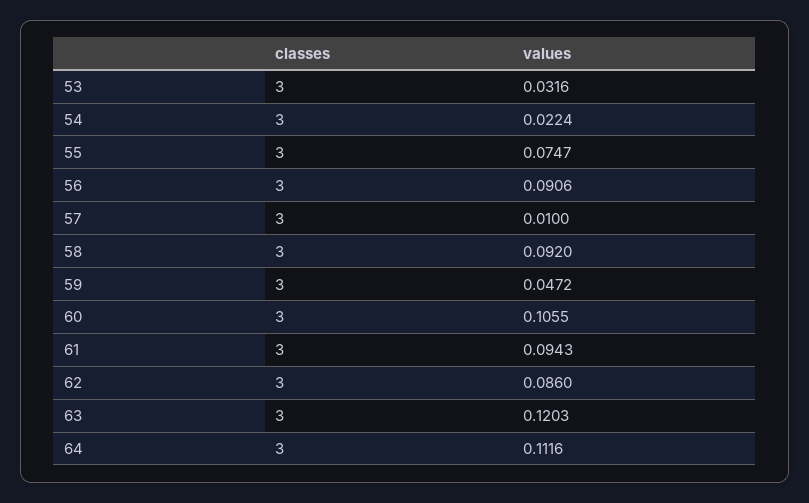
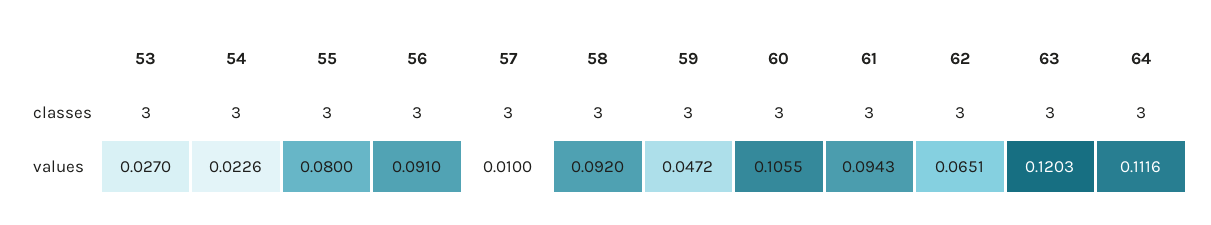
  {
    "classes": {
      "53": 3,
      "54": 3,
      "55": 3,
      "56": 3,
      "57": 3,
      "58": 3,
      "59": 3,
      "60": 3,
      "61": 3,
      "62": 3,
      "63": 3,
      "64": 3
    },
    "values": {
-     "53": 0.0316,
+     "53": 0.027,
-     "54": 0.0224,
+     "54": 0.0226,
-     "55": 0.0747,
+     "55": 0.08,
-     "56": 0.0906,
+     "56": 0.091,
      "57": 0.01,
      "58": 0.092,
      "59": 0.0472,
      "60": 0.1055,
      "61": 0.0943,
-     "62": 0.086,
+     "62": 0.0651,
      "63": 0.1203,
      "64": 0.1116
    }
  }

